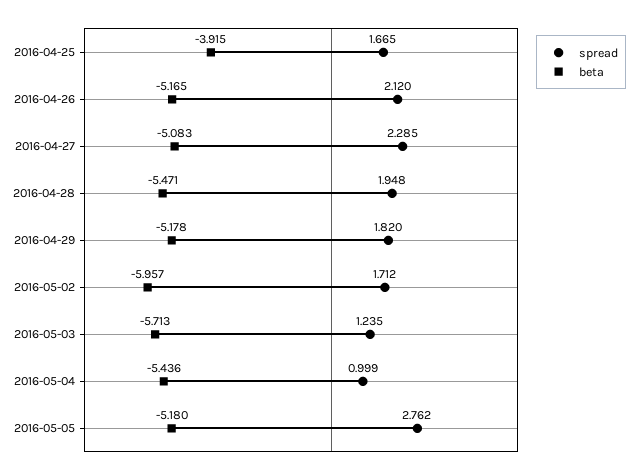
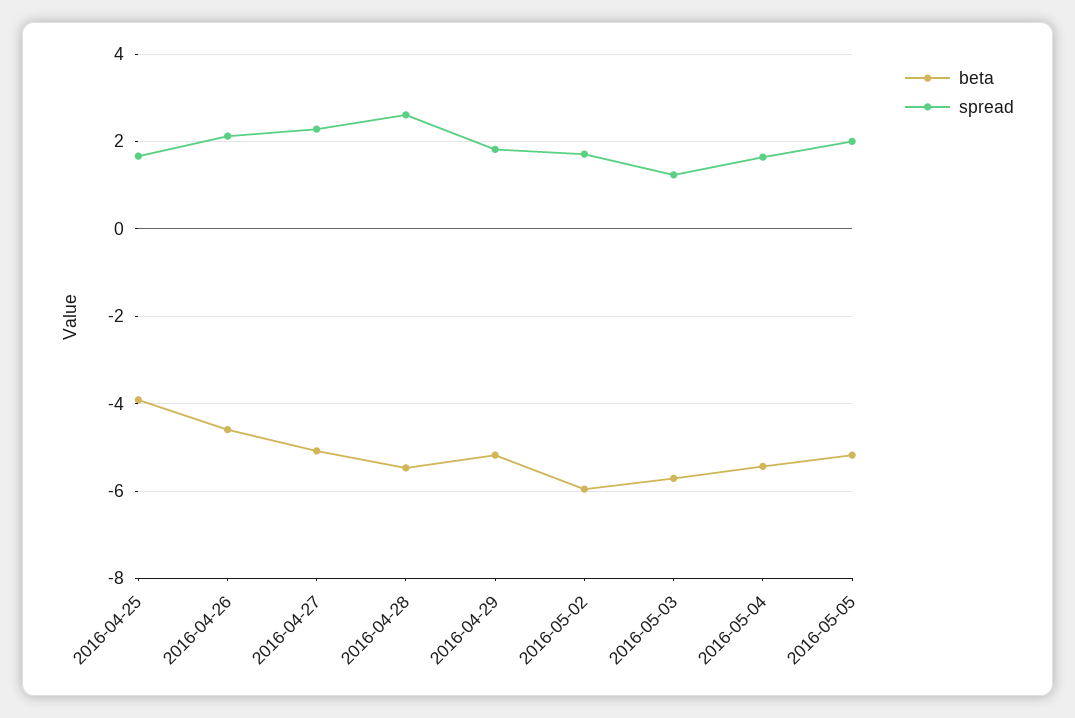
  {
    "spread": {
      "2016-04-25": 1.665,
      "2016-04-26": 2.12,
      "2016-04-27": 2.285,
-     "2016-04-28": 1.948,
+     "2016-04-28": 2.6,
      "2016-04-29": 1.82,
      "2016-05-02": 1.712,
      "2016-05-03": 1.235,
-     "2016-05-04": 0.999,
+     "2016-05-04": 1.6,
-     "2016-05-05": 2.762
+     "2016-05-05": 2
    },
    "beta": {
      "2016-04-25": -3.915,
-     "2016-04-26": -5.165,
+     "2016-04-26": -4.6,
      "2016-04-27": -5.083,
      "2016-04-28": -5.471,
      "2016-04-29": -5.178,
      "2016-05-02": -5.957,
      "2016-05-03": -5.713,
      "2016-05-04": -5.436,
      "2016-05-05": -5.18
    }
  }

